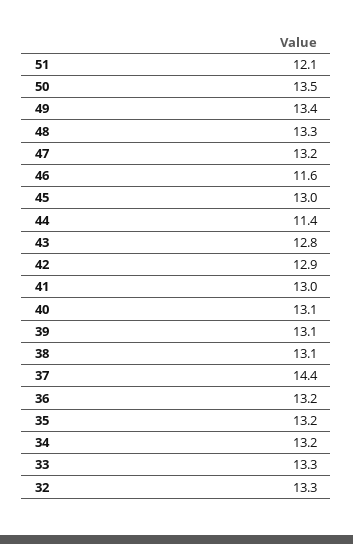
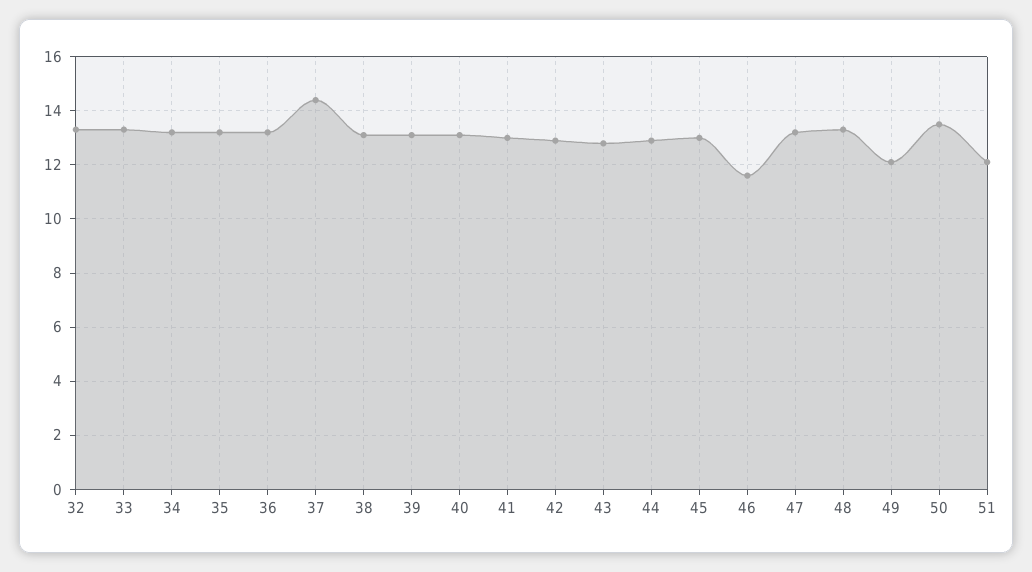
  {
    "51": 12.1,
    "50": 13.5,
-   "49": 13.4,
+   "49": 12,
    "48": 13.3,
    "47": 13.2,
    "46": 11.6,
    "45": 13,
-   "44": 11.4,
+   "44": 13,
    "43": 12.8,
    "42": 12.9,
    "41": 13,
    "40": 13.1,
    "39": 13.1,
    "38": 13.1,
    "37": 14.4,
    "36": 13.2,
    "35": 13.2,
    "34": 13.2,
    "33": 13.3,
    "32": 13.3
  }

